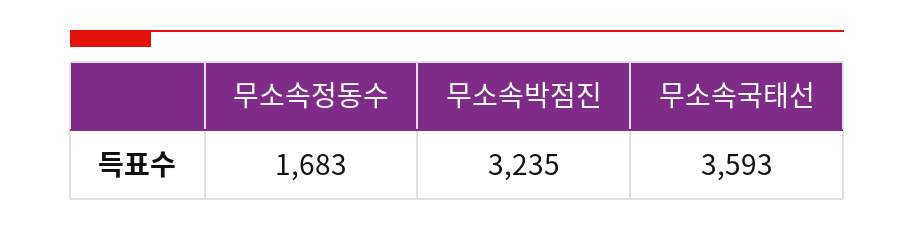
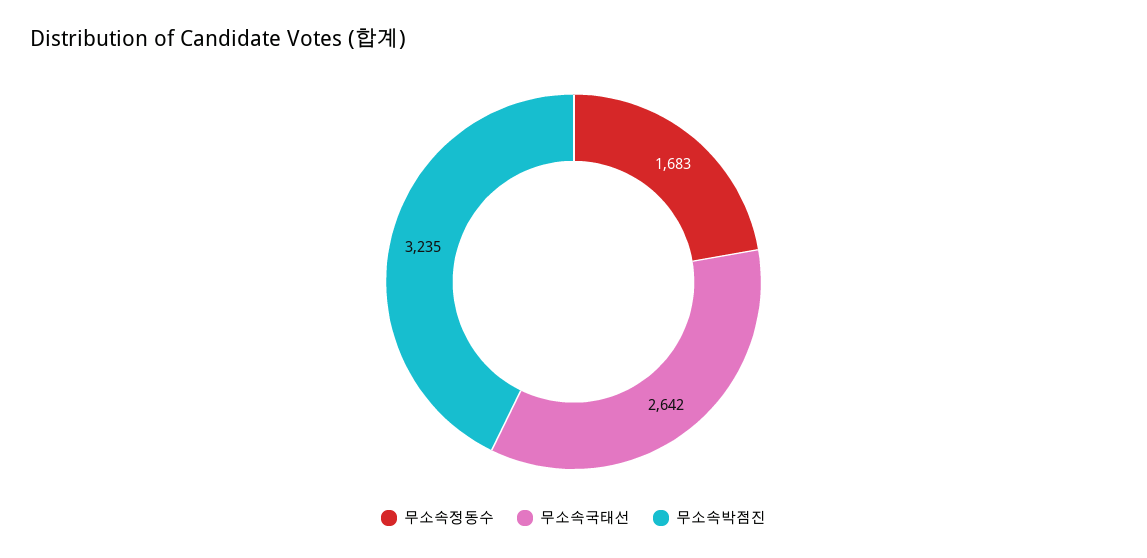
  {
    "무소속정동수": 1683,
    "무소속박점진": 3235,
-   "무소속국태선": 3593
+   "무소속국태선": 2642
  }

